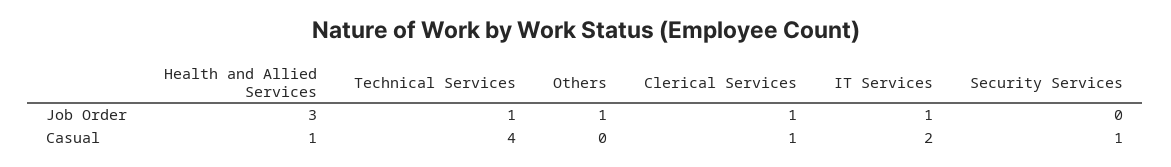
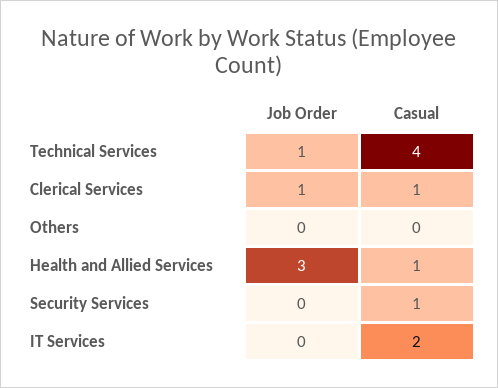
  {
    "Health and Allied Services": {
      "Job Order": 3,
      "Casual": 1
    },
    "Technical Services": {
      "Job Order": 1,
      "Casual": 4
    },
    "Others": {
-     "Job Order": 1,
+     "Job Order": 0,
      "Casual": 0
    },
    "Clerical Services": {
      "Job Order": 1,
      "Casual": 1
    },
    "IT Services": {
-     "Job Order": 1,
+     "Job Order": 0,
      "Casual": 2
    },
    "Security Services": {
      "Job Order": 0,
      "Casual": 1
    }
  }

